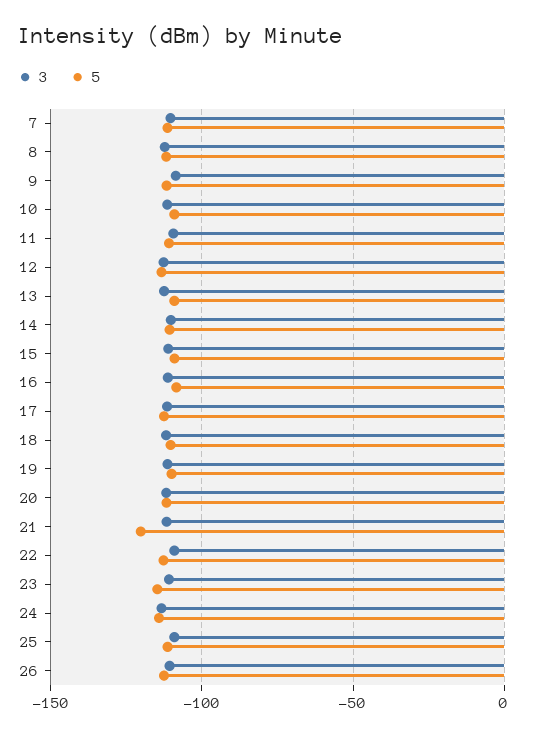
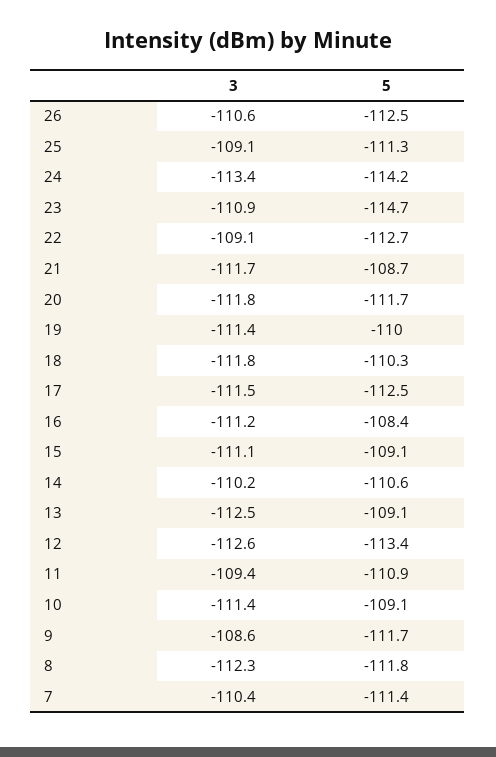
  {
    "3": {
      "7": -110.4,
      "8": -112.3,
      "9": -108.6,
      "10": -111.4,
      "11": -109.4,
      "12": -112.6,
      "13": -112.5,
      "14": -110.2,
      "15": -111.1,
      "16": -111.2,
      "17": -111.5,
      "18": -111.8,
      "19": -111.4,
      "20": -111.8,
      "21": -111.7,
      "22": -109.1,
      "23": -110.9,
      "24": -113.4,
      "25": -109.1,
      "26": -110.6
    },
    "5": {
      "7": -111.4,
      "8": -111.8,
      "9": -111.7,
      "10": -109.1,
      "11": -110.9,
      "12": -113.4,
      "13": -109.1,
      "14": -110.6,
      "15": -109.1,
      "16": -108.4,
      "17": -112.5,
      "18": -110.3,
      "19": -110,
      "20": -111.7,
-     "21": -120,
+     "21": -108.7,
      "22": -112.7,
      "23": -114.7,
      "24": -114.2,
      "25": -111.3,
      "26": -112.5
    }
  }

